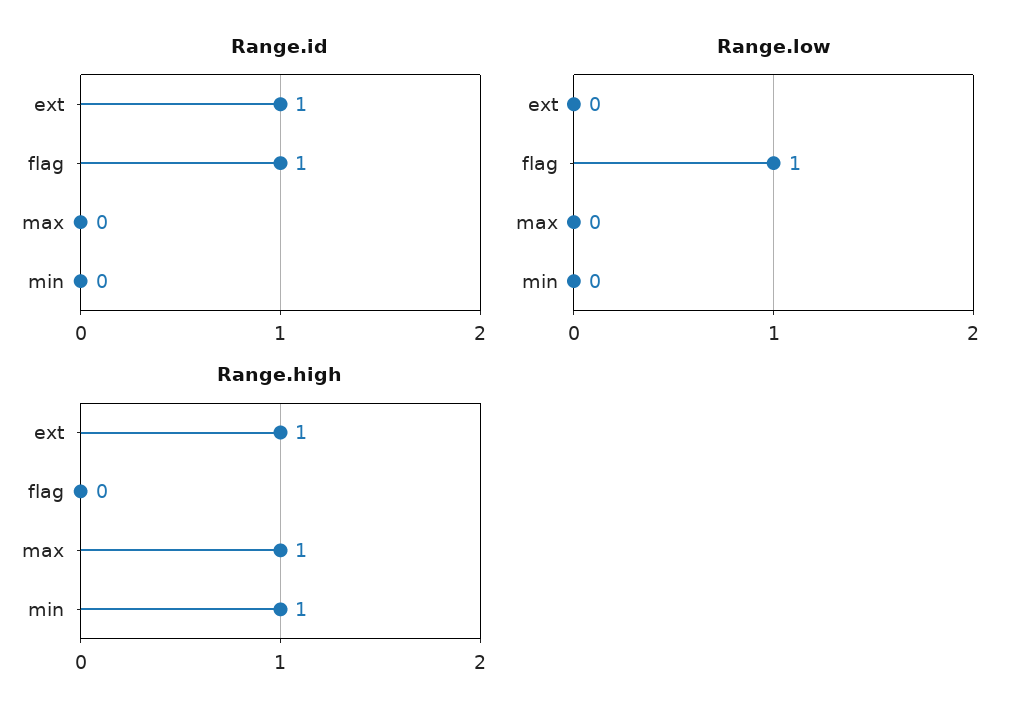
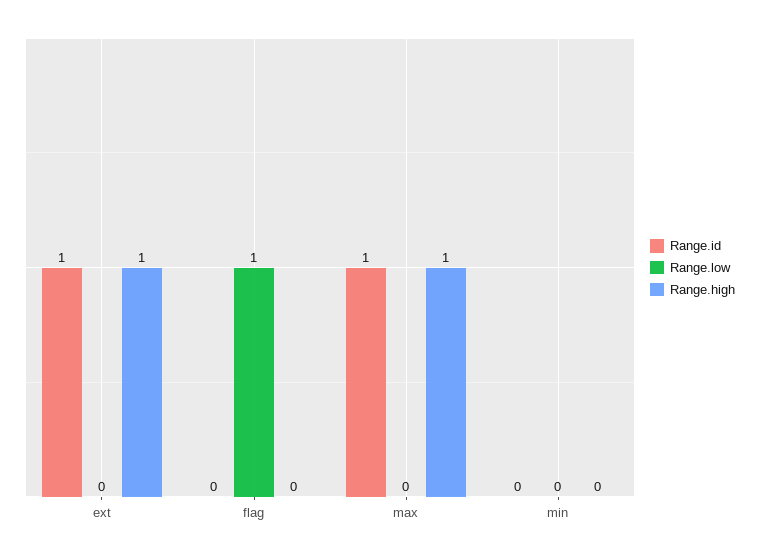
  {
    "Range.id": {
      "ext": 1,
-     "flag": 1,
+     "flag": 0,
-     "max": 0,
+     "max": 1,
      "min": 0
    },
    "Range.low": {
      "ext": 0,
      "flag": 1,
      "max": 0,
      "min": 0
    },
    "Range.high": {
      "ext": 1,
      "flag": 0,
      "max": 1,
-     "min": 1
+     "min": 0
    }
  }

